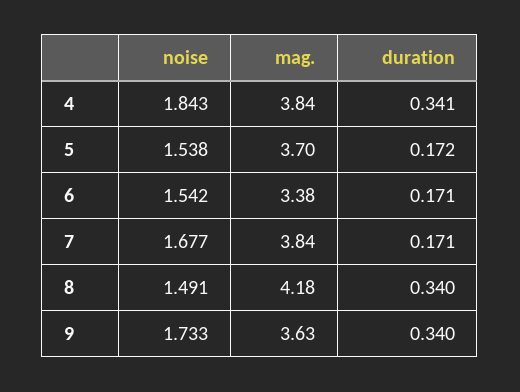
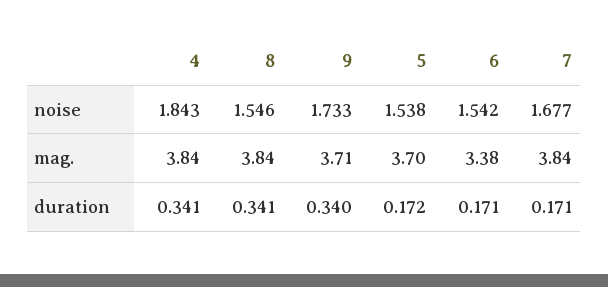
  {
    "noise": {
      "4": 1.843,
      "5": 1.538,
      "6": 1.542,
      "7": 1.677,
-     "8": 1.491,
+     "8": 1.546,
      "9": 1.733
    },
    "mag.": {
      "4": 3.84,
      "5": 3.7,
      "6": 3.38,
      "7": 3.84,
-     "8": 4.18,
+     "8": 3.84,
-     "9": 3.63
+     "9": 3.71
    },
    "duration": {
      "4": 0.341,
      "5": 0.172,
      "6": 0.171,
      "7": 0.171,
-     "8": 0.34,
+     "8": 0.341,
      "9": 0.34
    }
  }

